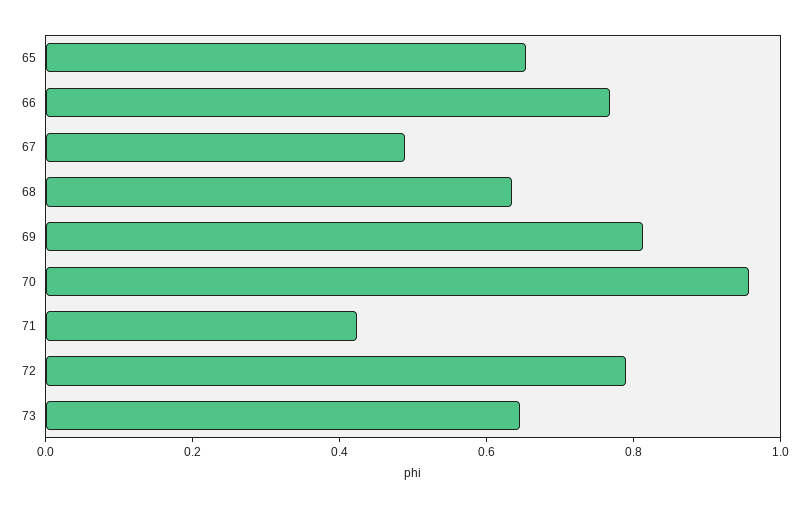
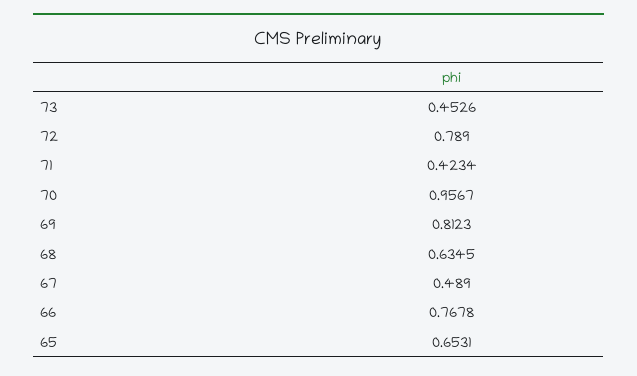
  {
    "65": 0.6531,
    "66": 0.7678,
    "67": 0.489,
    "68": 0.6345,
    "69": 0.8123,
    "70": 0.9567,
    "71": 0.4234,
    "72": 0.789,
-   "73": 0.65
+   "73": 0.4526
  }

